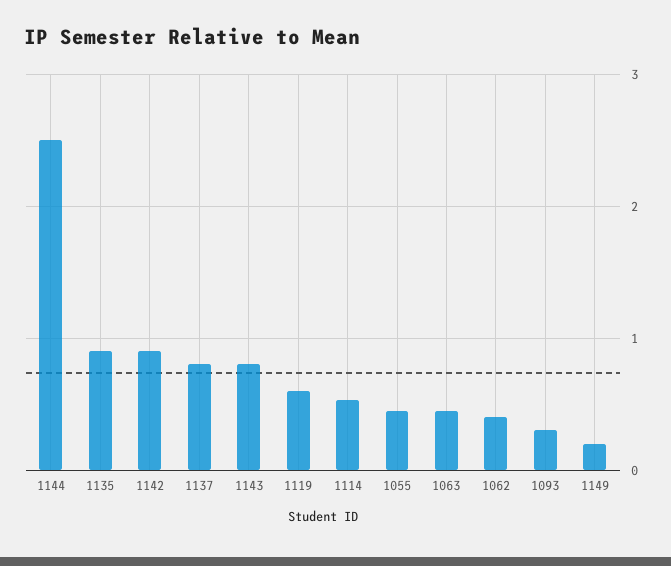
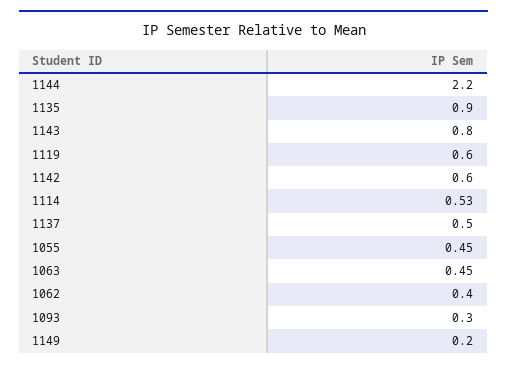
  {
-   "1144": 2.5,
+   "1144": 2.2,
    "1135": 0.9,
-   "1142": 0.9,
+   "1142": 0.6,
-   "1137": 0.8,
+   "1137": 0.5,
    "1143": 0.8,
    "1119": 0.6,
    "1114": 0.53,
    "1055": 0.45,
    "1063": 0.45,
    "1062": 0.4,
    "1093": 0.3,
    "1149": 0.2
  }

